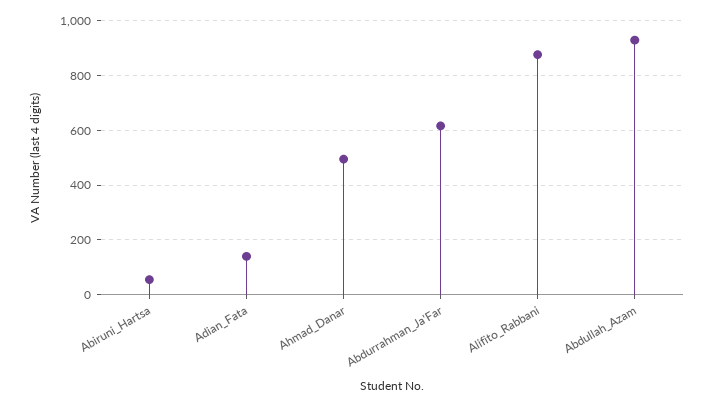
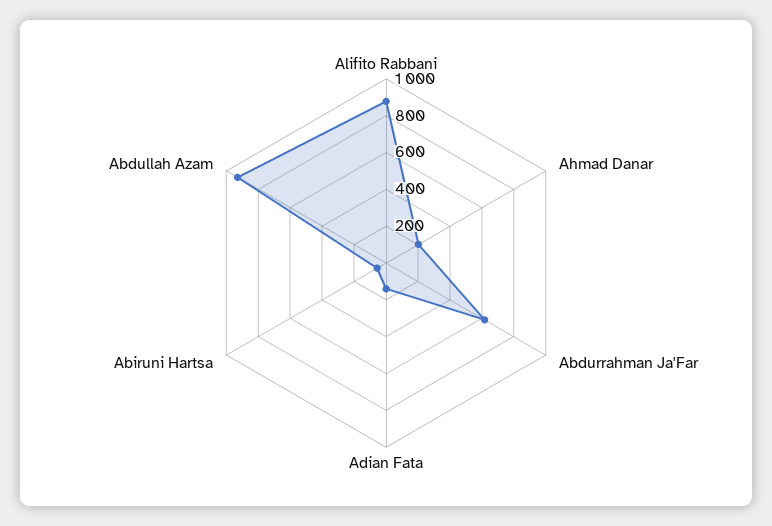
  {
    "Abiruni_Hartsa": 50,
    "Adian_Fata": 150,
-   "Ahmad_Danar": 500,
+   "Ahmad_Danar": 200,
    "Abdurrahman_Ja'Far": 625,
    "Alifito_Rabbani": 875,
    "Abdullah_Azam": 925
  }

